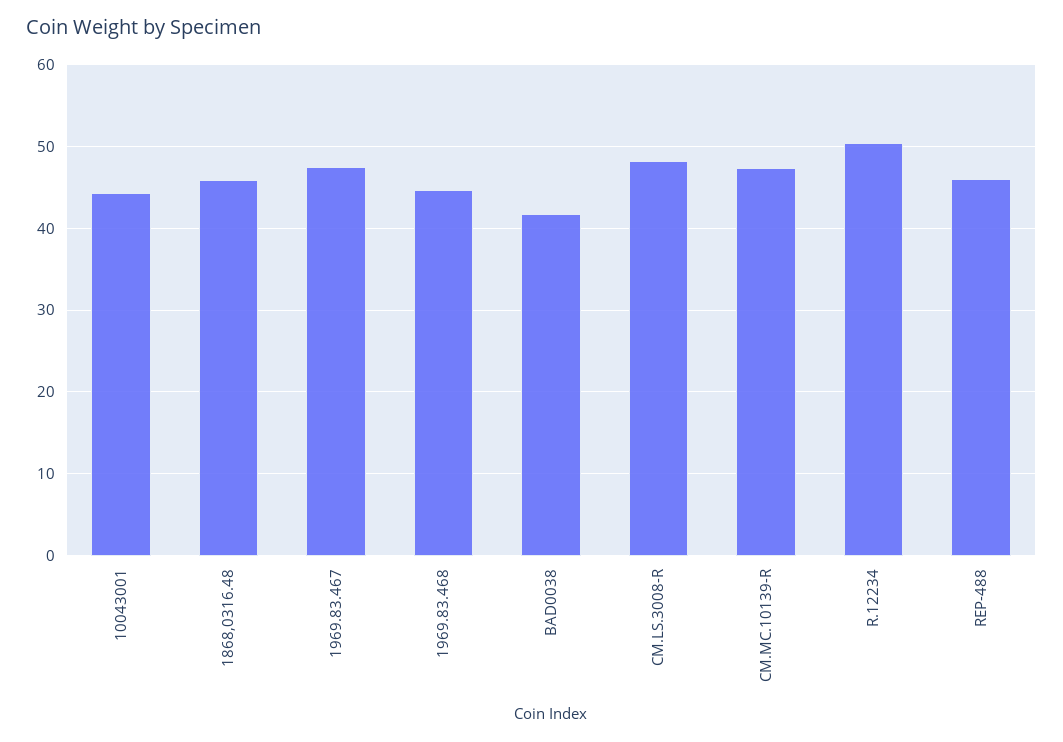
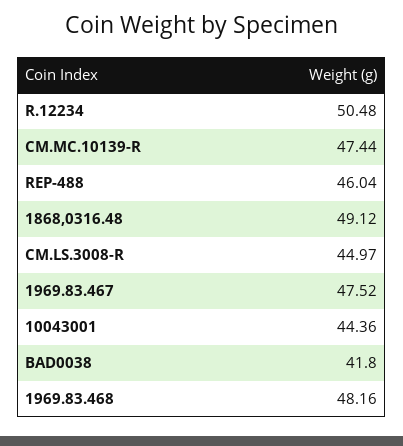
  {
    "10043001": 44.36,
-   "1868,0316.48": 46,
+   "1868,0316.48": 49.12,
    "1969.83.467": 47.52,
-   "1969.83.468": 45,
+   "1969.83.468": 48.16,
    "BAD0038": 41.8,
-   "CM.LS.3008-R": 48,
+   "CM.LS.3008-R": 44.97,
    "CM.MC.10139-R": 47.44,
    "R.12234": 50.48,
    "REP-488": 46.04
  }

